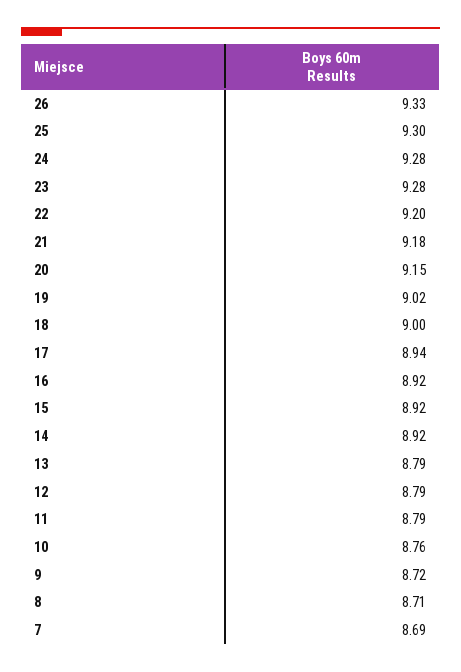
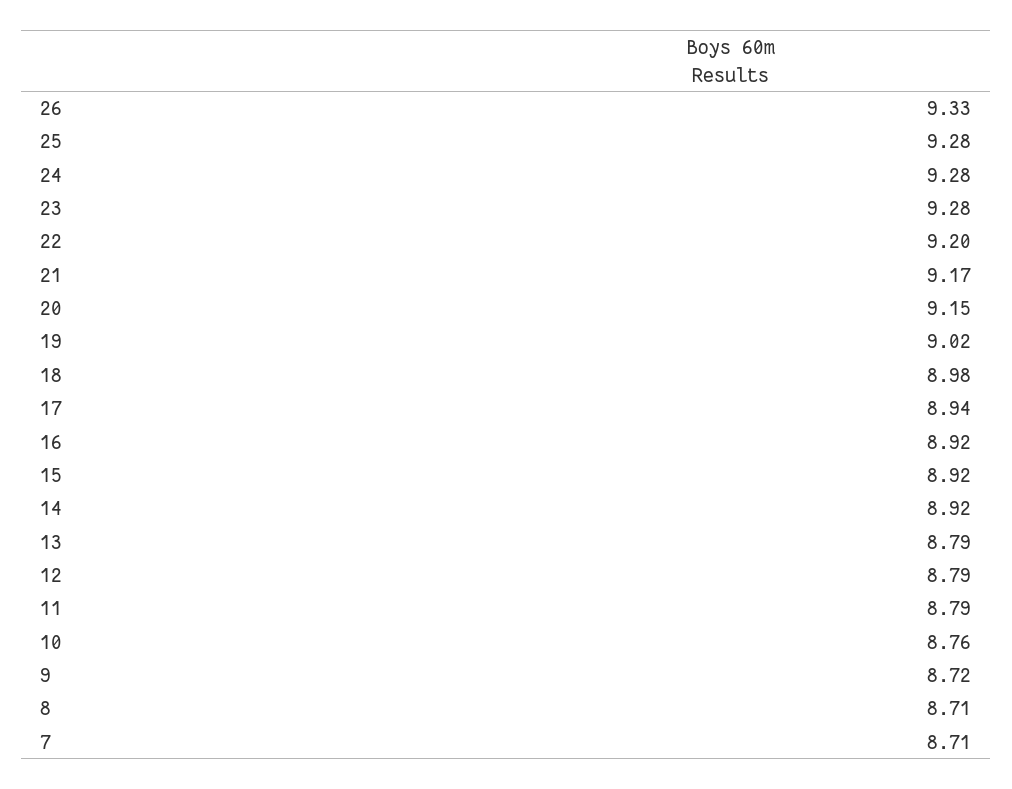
  {
    "26": 9.33,
-   "25": 9.3,
+   "25": 9.28,
    "24": 9.28,
    "23": 9.28,
    "22": 9.2,
-   "21": 9.18,
+   "21": 9.17,
    "20": 9.15,
    "19": 9.02,
-   "18": 9,
+   "18": 8.98,
    "17": 8.94,
    "16": 8.92,
    "15": 8.92,
    "14": 8.92,
    "13": 8.79,
    "12": 8.79,
    "11": 8.79,
    "10": 8.76,
    "9": 8.72,
    "8": 8.71,
-   "7": 8.69
+   "7": 8.71
  }

